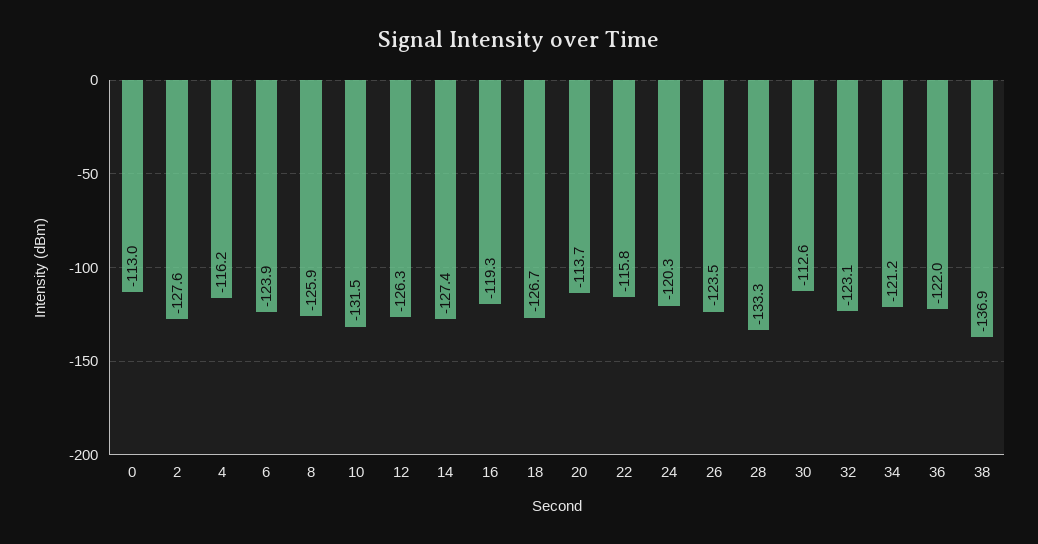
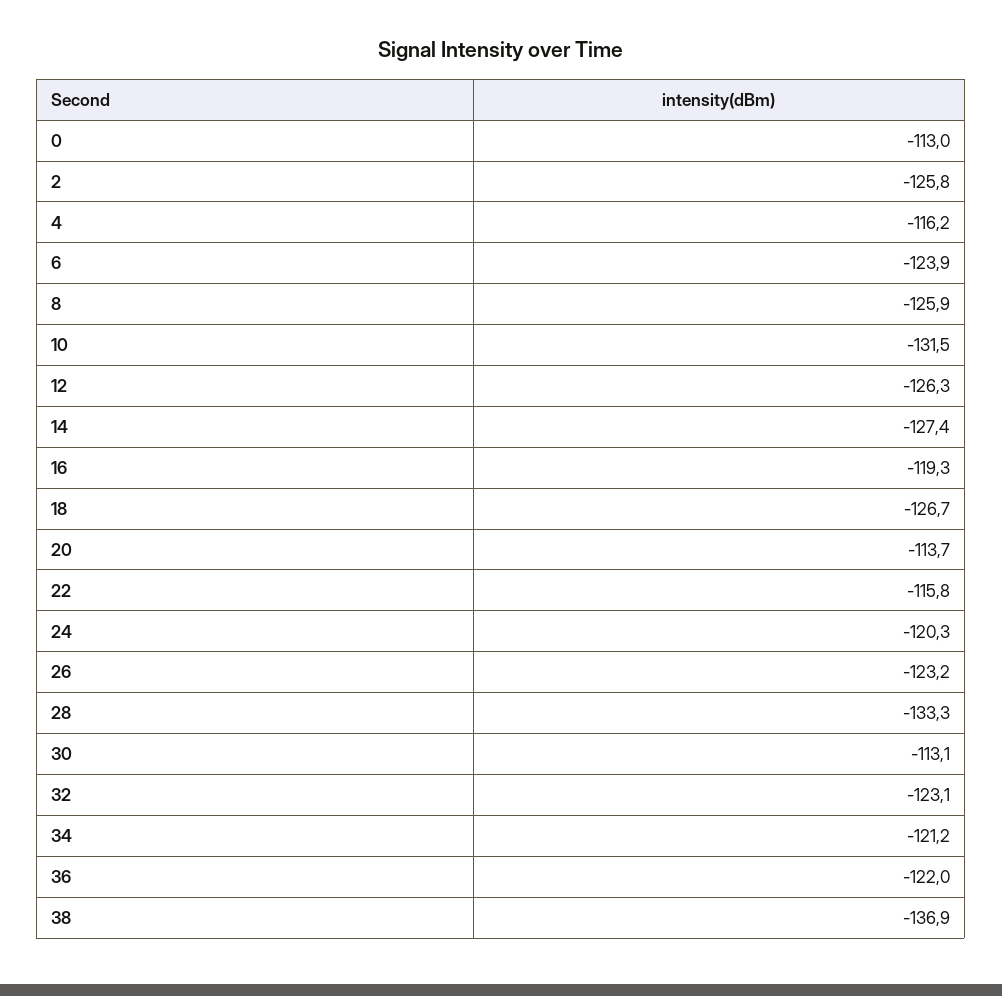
  {
    "0": -113,
-   "2": -127.6,
+   "2": -125.8,
    "4": -116.2,
    "6": -123.9,
    "8": -125.9,
    "10": -131.5,
    "12": -126.3,
    "14": -127.4,
    "16": -119.3,
    "18": -126.7,
    "20": -113.7,
    "22": -115.8,
    "24": -120.3,
-   "26": -123.5,
+   "26": -123.2,
    "28": -133.3,
-   "30": -112.6,
+   "30": -113.1,
    "32": -123.1,
    "34": -121.2,
    "36": -122,
    "38": -136.9
  }

